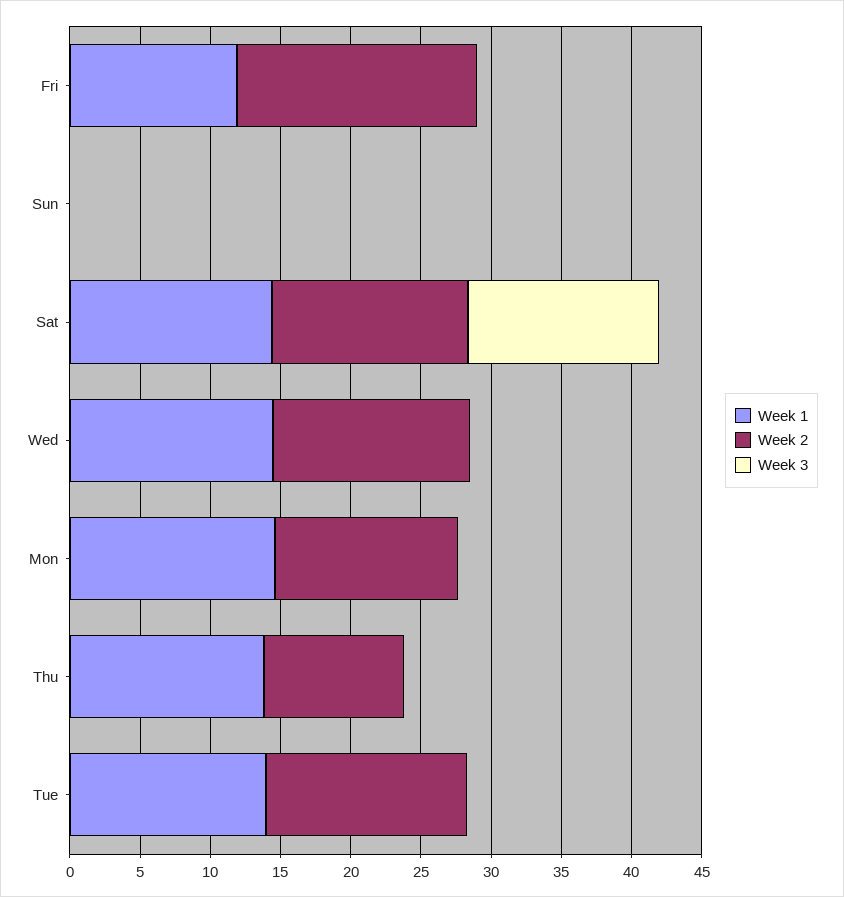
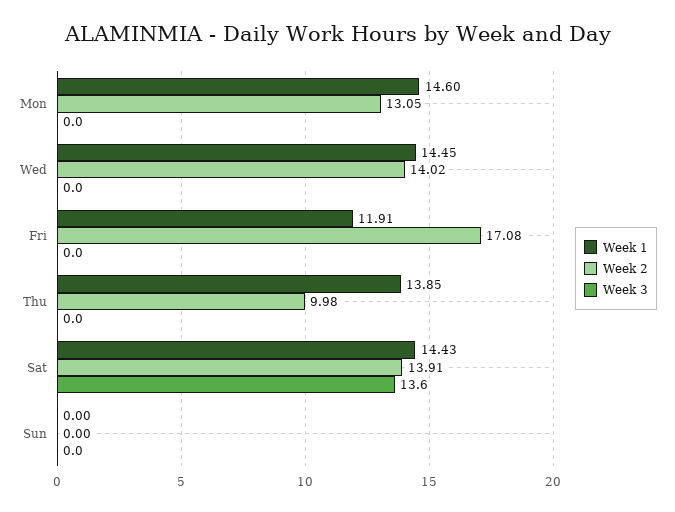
  {
    "Week 1": {
      "Fri": 11.91,
      "Sun": 0,
      "Sat": 14.43,
      "Wed": 14.45,
      "Mon": 14.6,
-     "Thu": 13.85,
+     "Thu": 13.85
-     "Tue": 14
    },
    "Week 2": {
      "Fri": 17.08,
      "Sun": 0,
      "Sat": 13.91,
      "Wed": 14.02,
      "Mon": 13.05,
-     "Thu": 9.98,
+     "Thu": 9.98
-     "Tue": 14
    },
    "Week 3": {
      "Fri": 0,
      "Sun": 0,
      "Sat": 13.6,
      "Wed": 0,
      "Mon": 0,
-     "Thu": 0,
+     "Thu": 0
-     "Tue": 0
    }
  }

